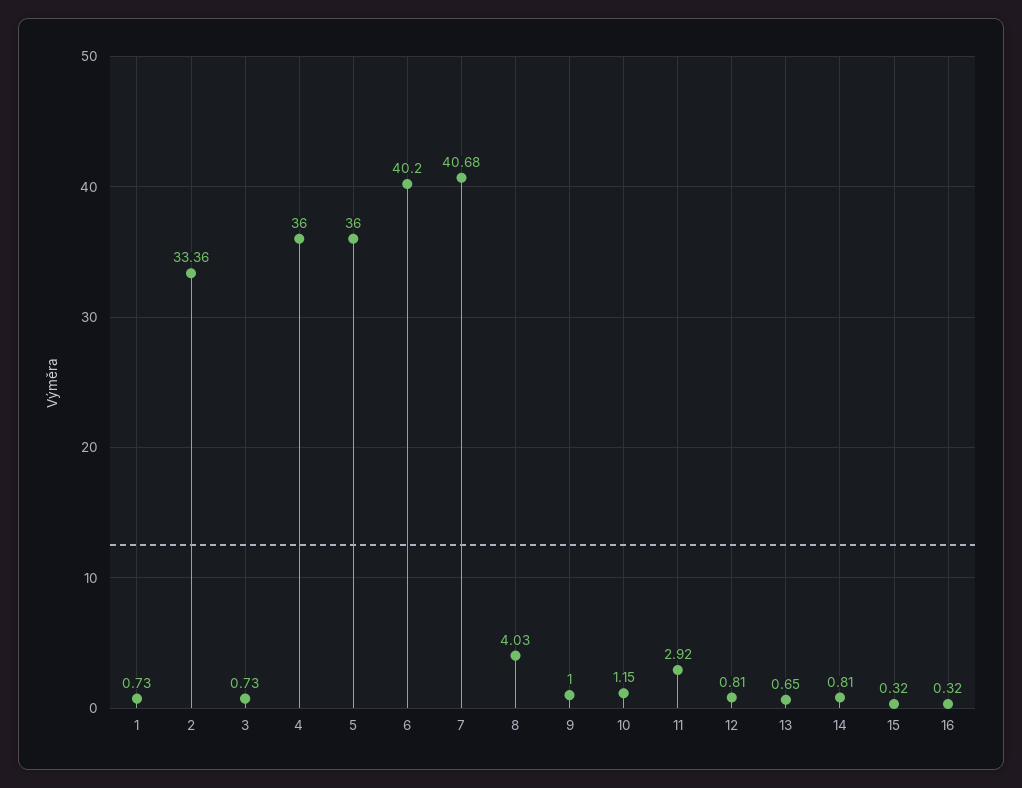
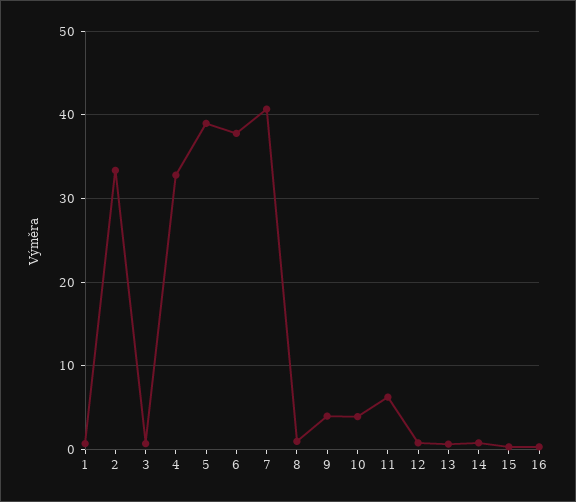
  {
    "1": 0.73,
    "2": 33.36,
    "3": 0.73,
-   "4": 36,
+   "4": 33,
-   "5": 36,
+   "5": 39,
-   "6": 40.2,
+   "6": 38,
    "7": 40.68,
-   "8": 4.03,
+   "8": 1,
-   "9": 1,
+   "9": 4,
-   "10": 1.15,
+   "10": 4,
-   "11": 2.92,
+   "11": 6,
    "12": 0.81,
    "13": 0.65,
    "14": 0.81,
    "15": 0.32,
    "16": 0.32
  }

